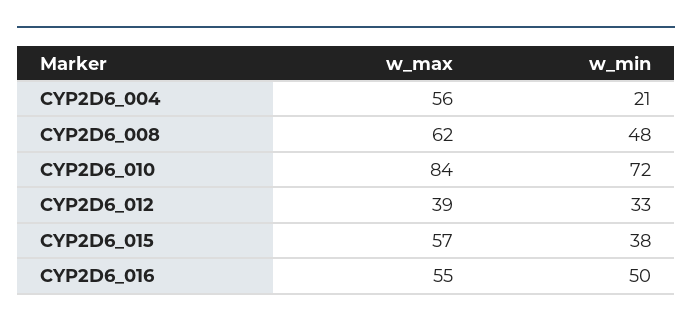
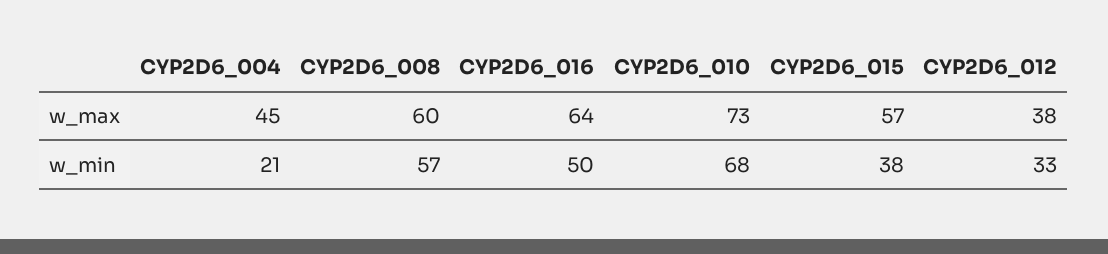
  {
    "w_max": {
-     "CYP2D6_004": 56,
+     "CYP2D6_004": 45,
-     "CYP2D6_008": 62,
+     "CYP2D6_008": 60,
-     "CYP2D6_010": 84,
+     "CYP2D6_010": 73,
-     "CYP2D6_012": 39,
+     "CYP2D6_012": 38,
      "CYP2D6_015": 57,
-     "CYP2D6_016": 55
+     "CYP2D6_016": 64
    },
    "w_min": {
      "CYP2D6_004": 21,
-     "CYP2D6_008": 48,
+     "CYP2D6_008": 57,
-     "CYP2D6_010": 72,
+     "CYP2D6_010": 68,
      "CYP2D6_012": 33,
      "CYP2D6_015": 38,
      "CYP2D6_016": 50
    }
  }

